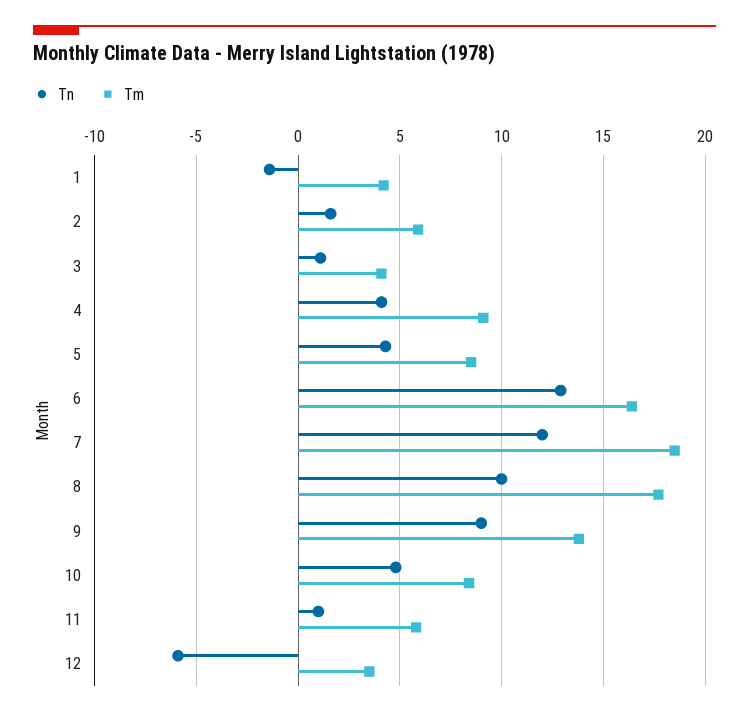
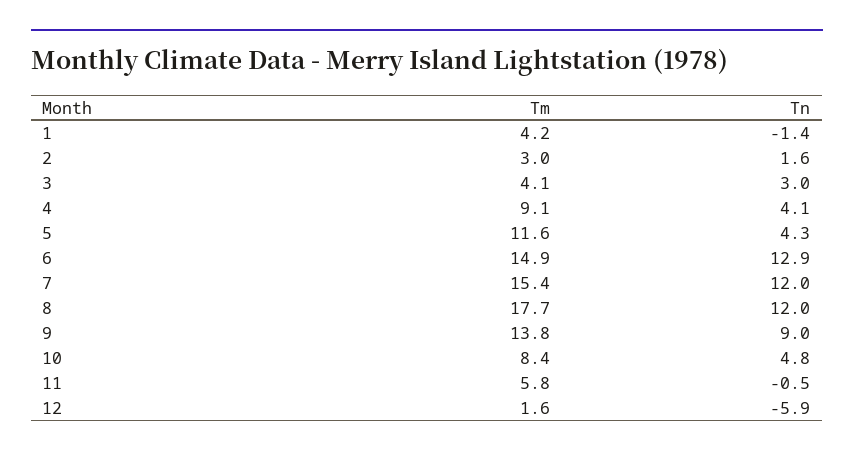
  {
    "Tn": {
      "1": -1.4,
      "2": 1.6,
-     "3": 1,
+     "3": 3,
      "4": 4.1,
      "5": 4.3,
      "6": 12.9,
      "7": 12,
-     "8": 10,
+     "8": 12,
      "9": 9,
      "10": 4.8,
-     "11": 1,
+     "11": -0.5,
      "12": -5.9
    },
    "Tm": {
      "1": 4.2,
-     "2": 6,
+     "2": 3,
      "3": 4.1,
      "4": 9.1,
-     "5": 8.5,
+     "5": 11.6,
-     "6": 16.5,
+     "6": 14.9,
-     "7": 18.5,
+     "7": 15.4,
      "8": 17.7,
      "9": 13.8,
      "10": 8.4,
      "11": 5.8,
-     "12": 3.5
+     "12": 1.6
    }
  }

